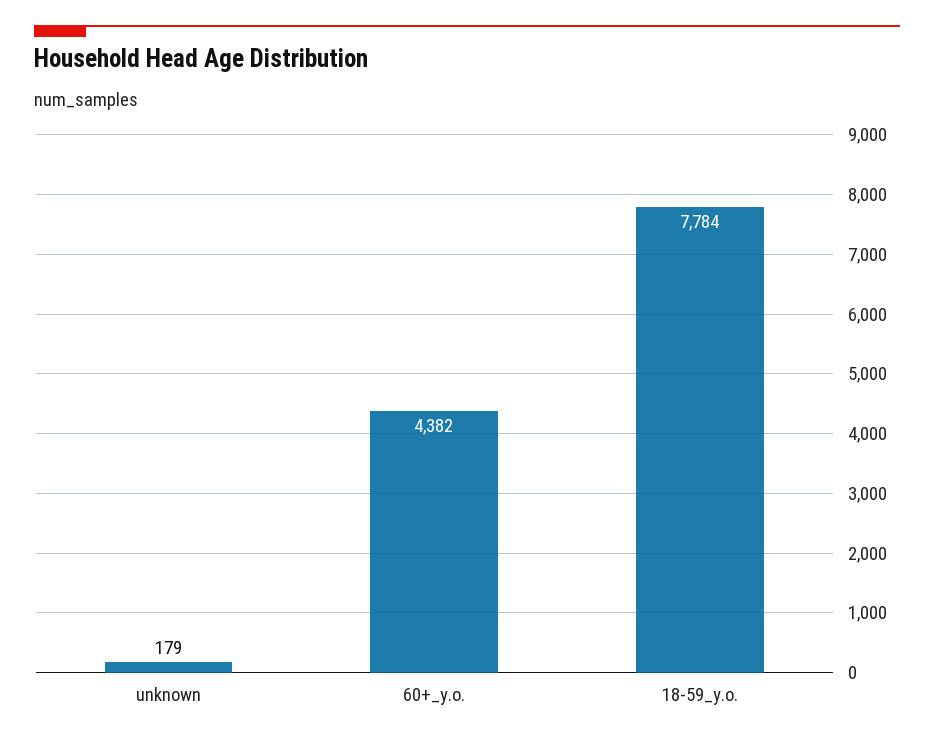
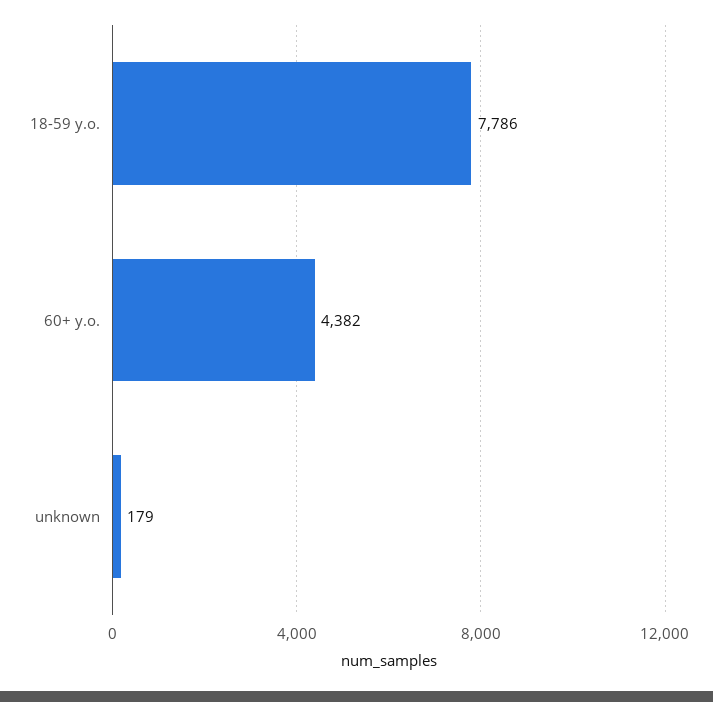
  {
    "unknown": 179,
    "60+_y.o.": 4382,
-   "18-59_y.o.": 7784
+   "18-59_y.o.": 7786
  }

